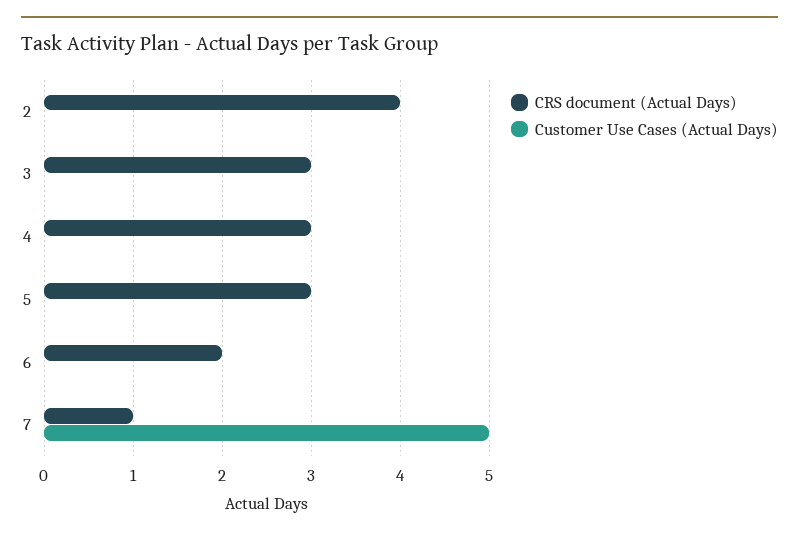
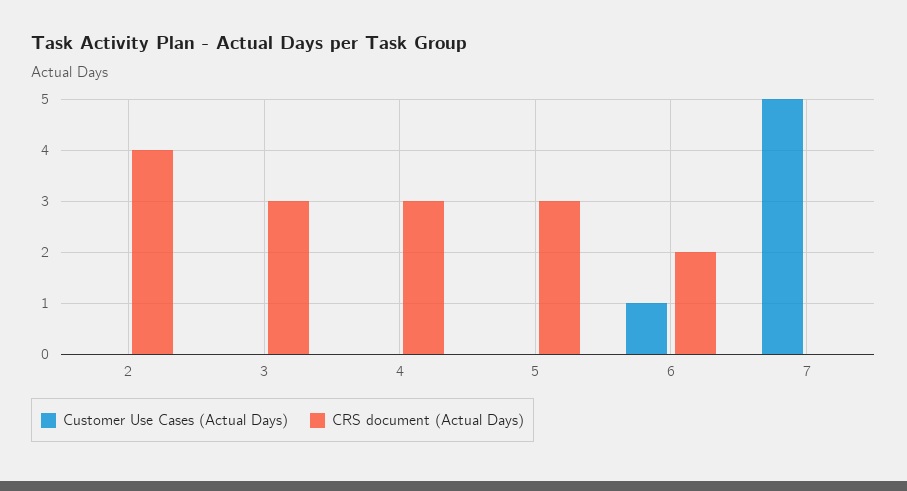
  {
    "CRS document (Actual Days)": {
      "2": 4,
      "3": 3,
      "4": 3,
      "5": 3,
      "6": 2,
-     "7": 1
+     "7": 0
    },
    "Customer Use Cases (Actual Days)": {
      "2": 0,
      "3": 0,
      "4": 0,
      "5": 0,
-     "6": 0,
+     "6": 1,
      "7": 5
    }
  }

